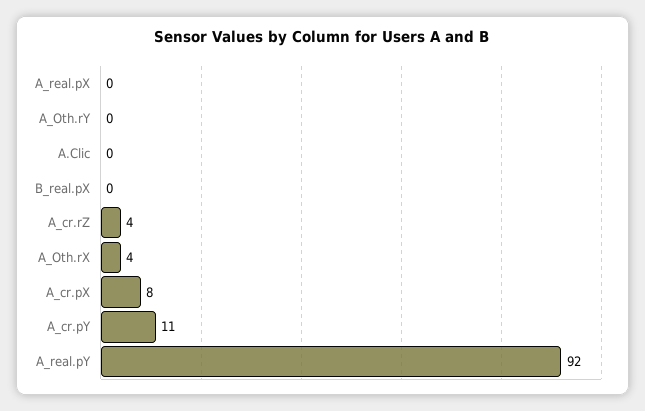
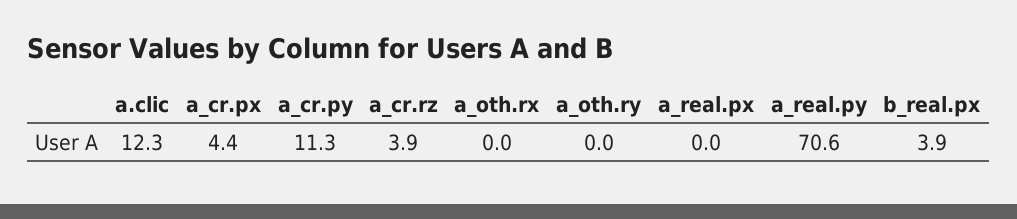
  {
    "A_real.pX": 0,
    "A_Oth.rY": 0,
-   "A.Clic": 0,
+   "A.Clic": 12.3,
-   "B_real.pX": 0,
+   "B_real.pX": 3.9,
    "A_cr.rZ": 3.9,
-   "A_Oth.rX": 4,
+   "A_Oth.rX": 0,
-   "A_cr.pX": 8,
+   "A_cr.pX": 4.4,
    "A_cr.pY": 11.3,
-   "A_real.pY": 92
+   "A_real.pY": 70.6
  }

